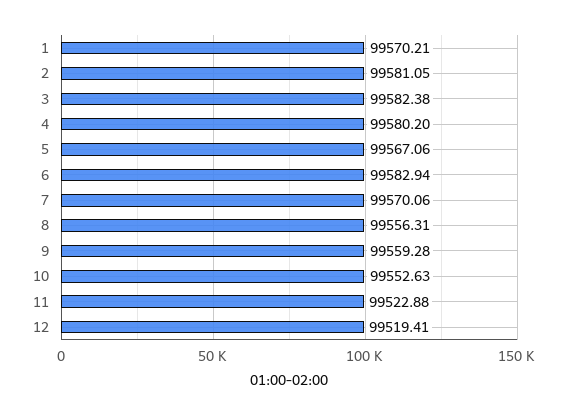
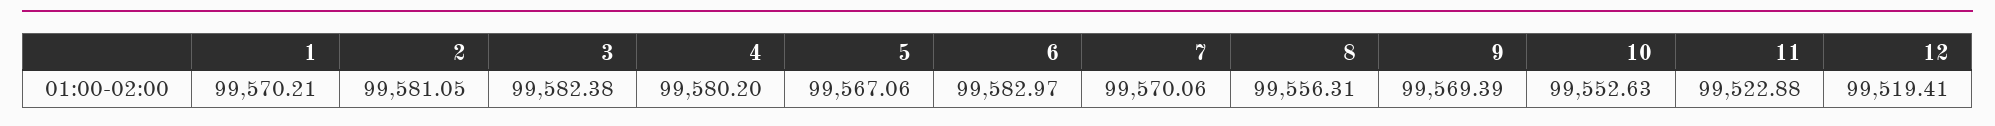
  {
    "1": 99570.21,
    "2": 99581.05,
    "3": 99582.38,
    "4": 99580.2,
    "5": 99567.06,
-   "6": 99582.94,
+   "6": 99582.97,
    "7": 99570.06,
    "8": 99556.31,
-   "9": 99559.28,
+   "9": 99569.39,
    "10": 99552.63,
    "11": 99522.88,
    "12": 99519.41
  }

